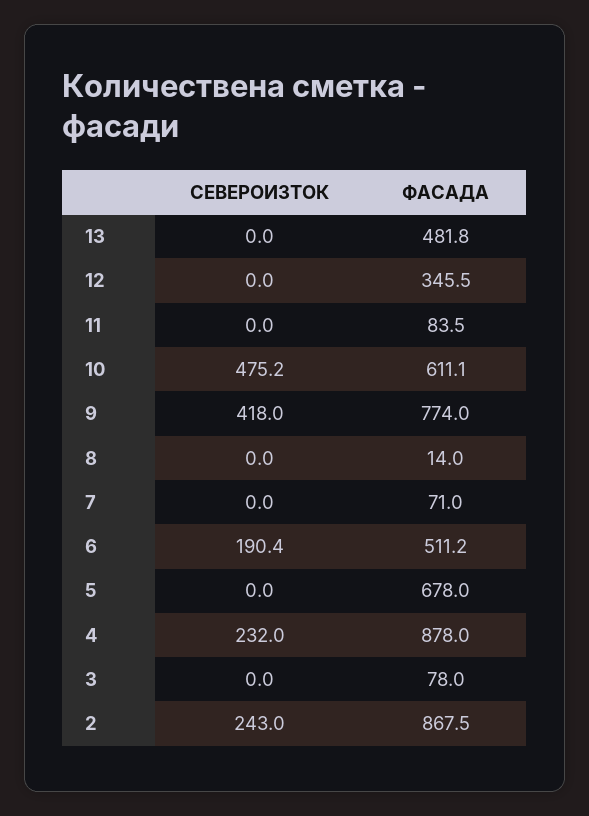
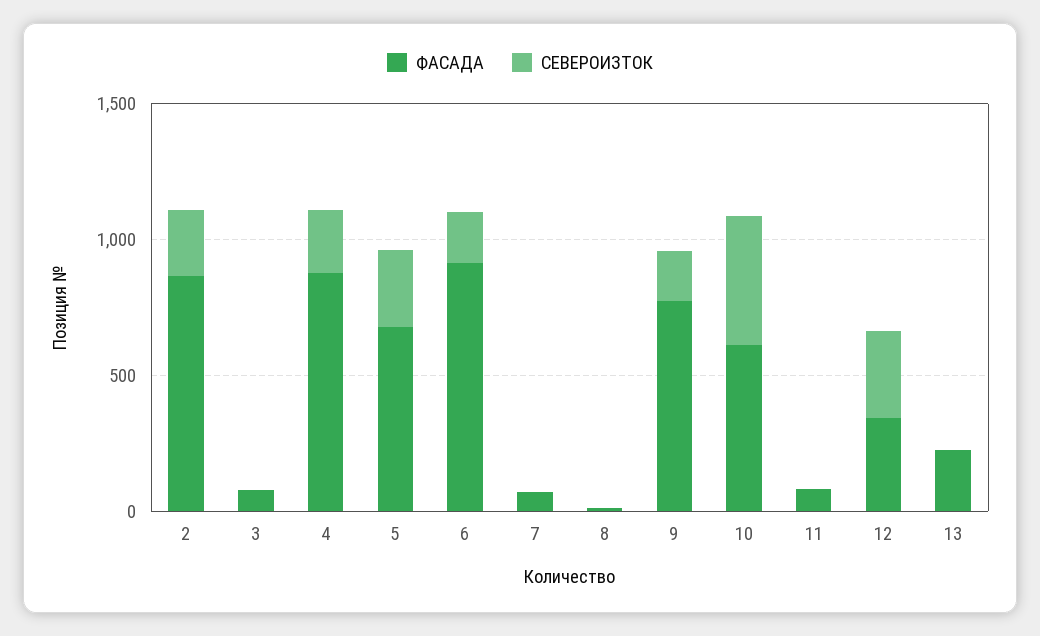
  {
    "СЕВЕРОИЗТОК": {
      "13": 0,
-     "12": 0,
+     "12": 300,
      "11": 0,
      "10": 475.2,
-     "9": 418,
+     "9": 200,
      "8": 0,
      "7": 0,
      "6": 190.4,
-     "5": 0,
+     "5": 300,
      "4": 232,
      "3": 0,
      "2": 243
    },
    "ФАСАДА": {
-     "13": 481.8,
+     "13": 200,
      "12": 345.5,
      "11": 83.5,
      "10": 611.1,
      "9": 774,
      "8": 14,
      "7": 71,
-     "6": 511.2,
+     "6": 900,
      "5": 678,
      "4": 878,
      "3": 78,
      "2": 867.5
    }
  }

